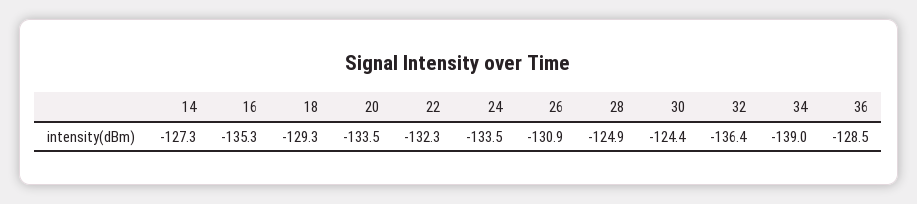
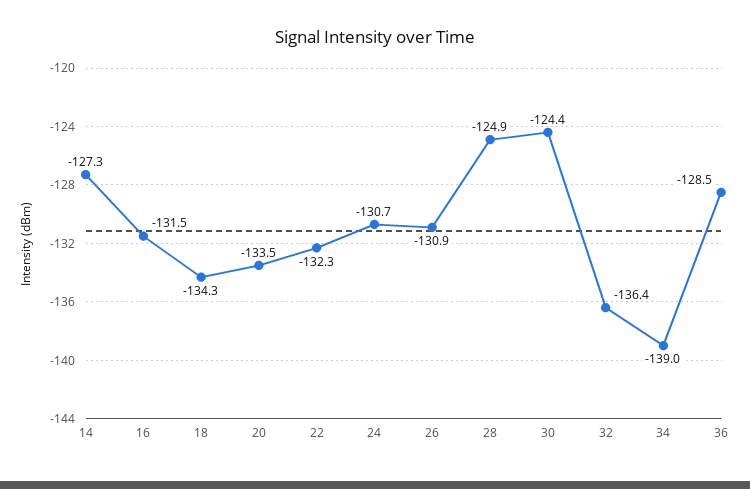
  {
    "14": -127.3,
-   "16": -135.3,
+   "16": -131.5,
-   "18": -129.3,
+   "18": -134.3,
    "20": -133.5,
    "22": -132.3,
-   "24": -133.5,
+   "24": -130.7,
    "26": -130.9,
    "28": -124.9,
    "30": -124.4,
    "32": -136.4,
    "34": -139,
    "36": -128.5
  }

